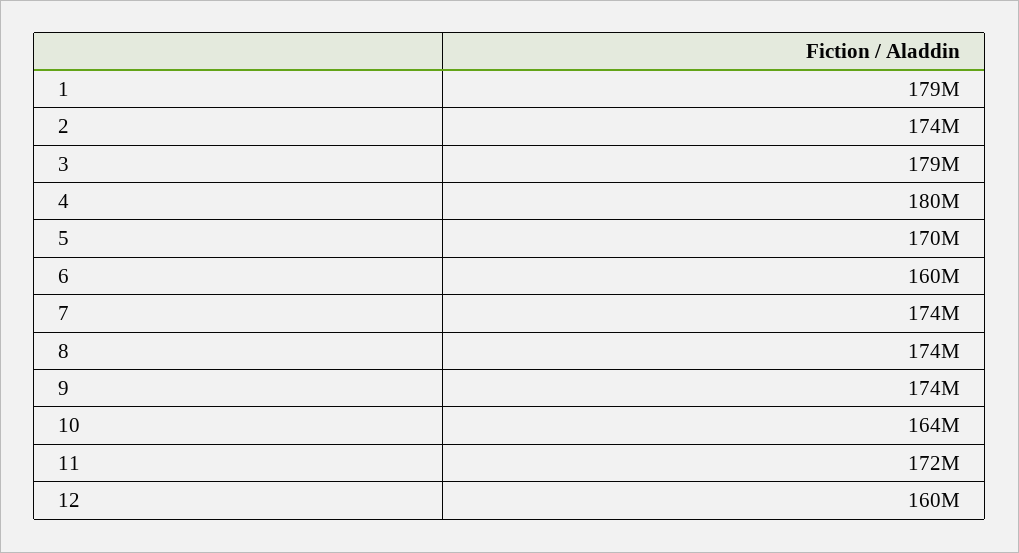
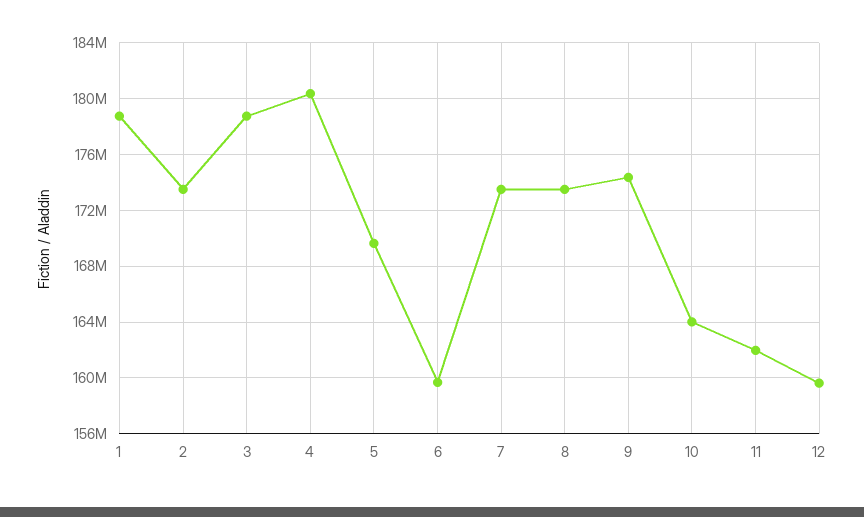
  {
    "1": 179000000,
    "2": 174000000,
    "3": 179000000,
    "4": 180000000,
    "5": 170000000,
    "6": 160000000,
    "7": 174000000,
    "8": 174000000,
    "9": 174000000,
    "10": 164000000,
-   "11": 172000000,
+   "11": 162000000,
    "12": 160000000
  }

